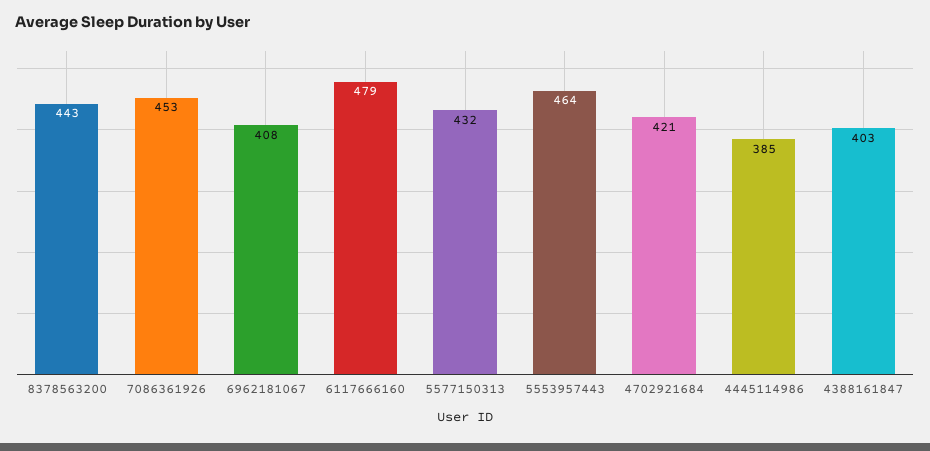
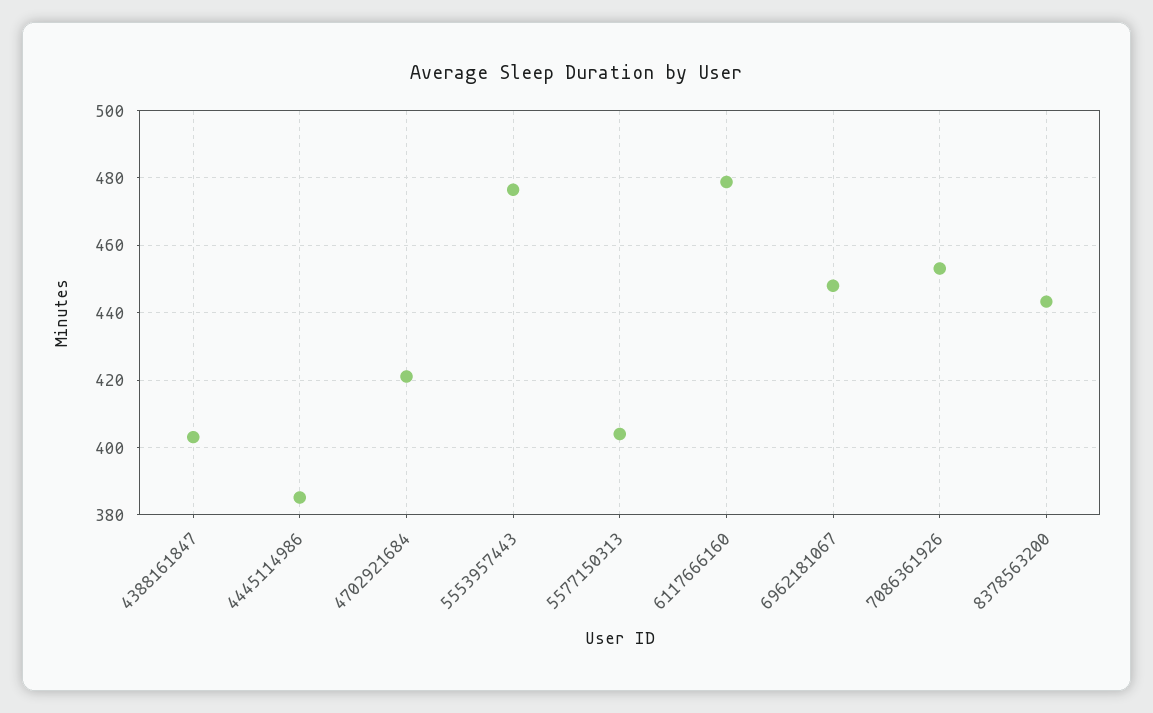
  {
    "8378563200": 443,
    "7086361926": 453,
-   "6962181067": 408,
+   "6962181067": 448,
    "6117666160": 479,
-   "5577150313": 432,
+   "5577150313": 404,
-   "5553957443": 464,
+   "5553957443": 476,
    "4702921684": 421,
    "4445114986": 385,
    "4388161847": 403
  }

